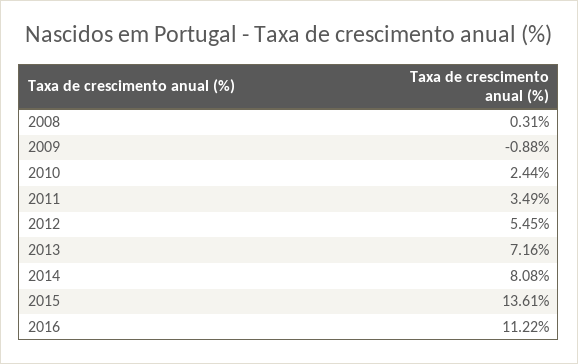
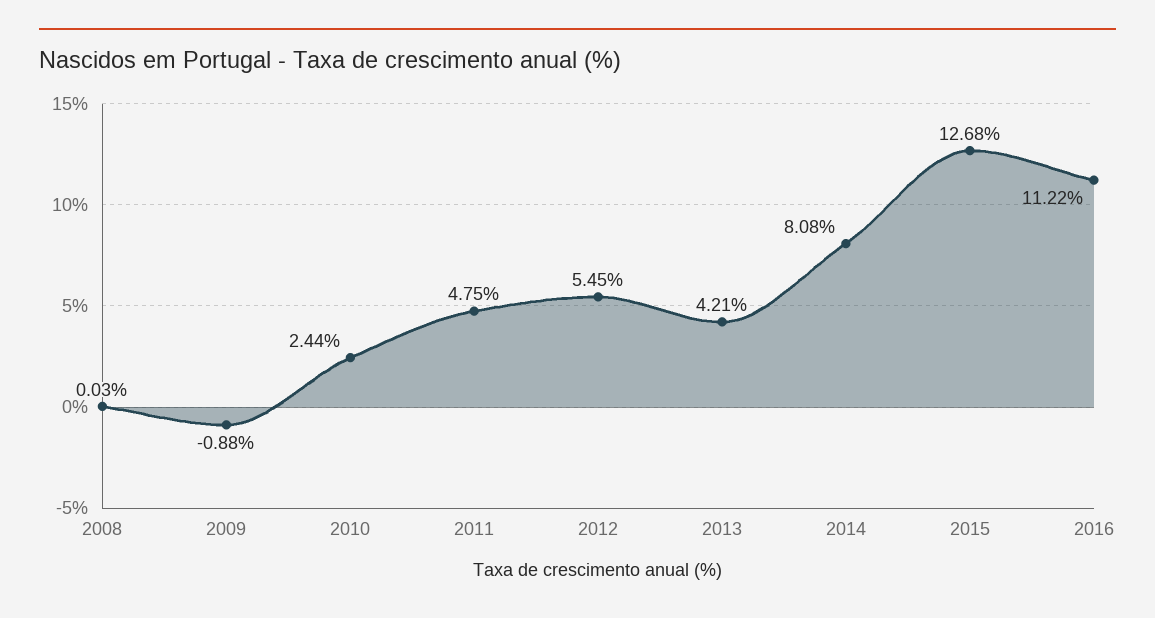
  {
-   "2008": 0.31,
+   "2008": 0.03,
    "2009": -0.88,
    "2010": 2.44,
-   "2011": 3.49,
+   "2011": 4.75,
    "2012": 5.45,
-   "2013": 7.16,
+   "2013": 4.21,
    "2014": 8.08,
-   "2015": 13.61,
+   "2015": 12.68,
    "2016": 11.22
  }

